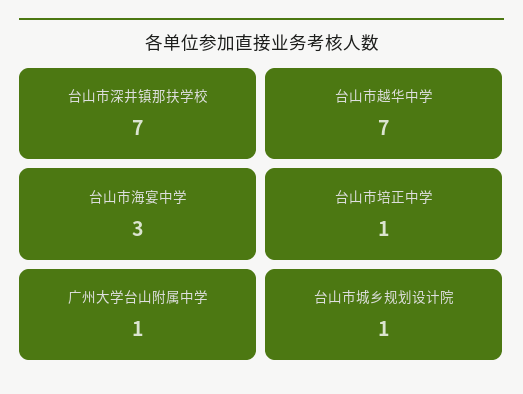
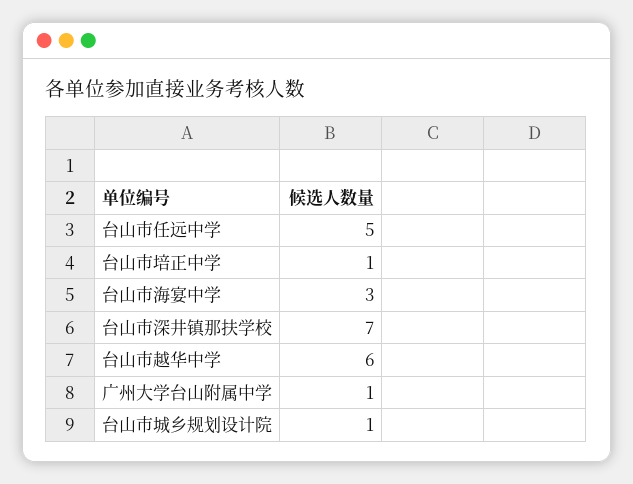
  {
    "台山市深井镇那扶学校": 7,
-   "台山市越华中学": 7,
+   "台山市越华中学": 6,
    "台山市海宴中学": 3,
    "台山市培正中学": 1,
    "广州大学台山附属中学": 1,
-   "台山市城乡规划设计院": 1
+   "台山市城乡规划设计院": 1,
+   "台山市任远中学": 5
  }

